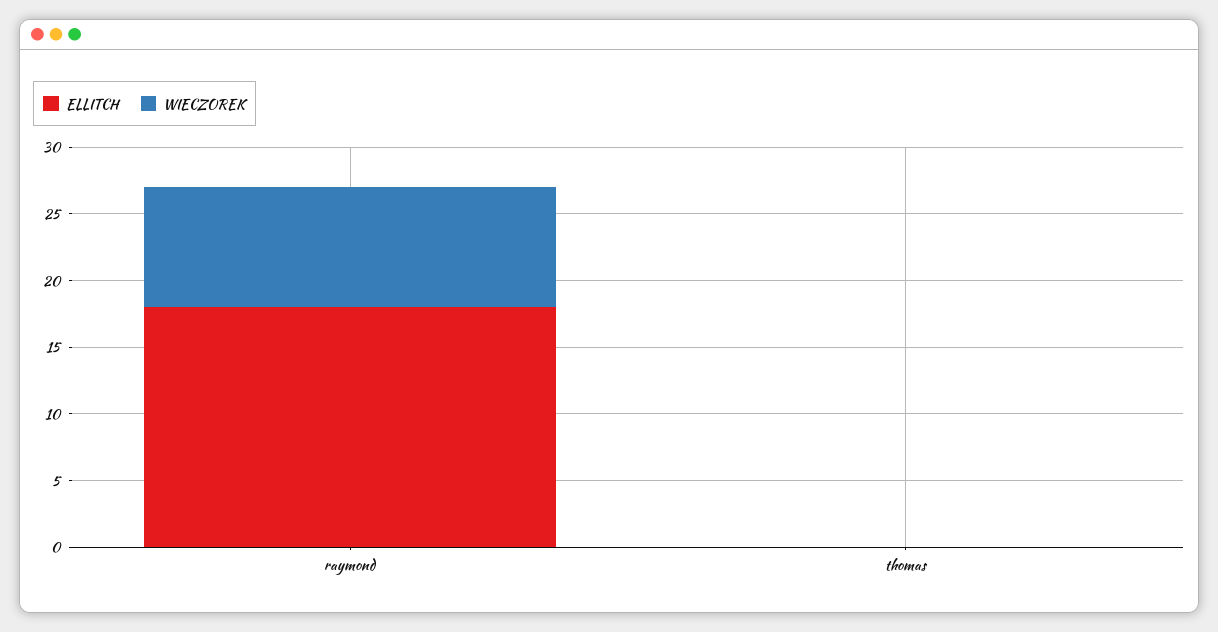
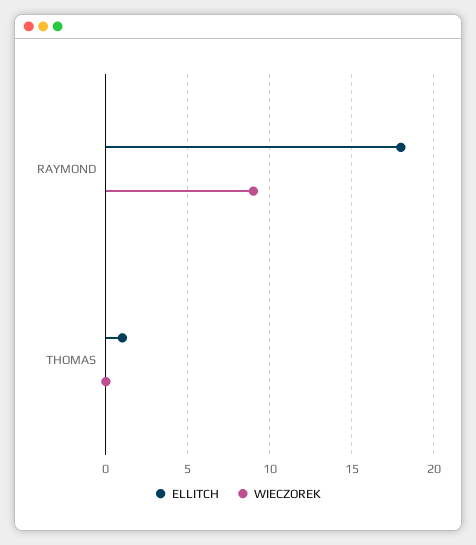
  {
    "ELLITCH": {
      "raymond": 18,
-     "thomas": 0
+     "thomas": 1
    },
    "WIECZOREK": {
      "raymond": 9,
      "thomas": 0
    }
  }

